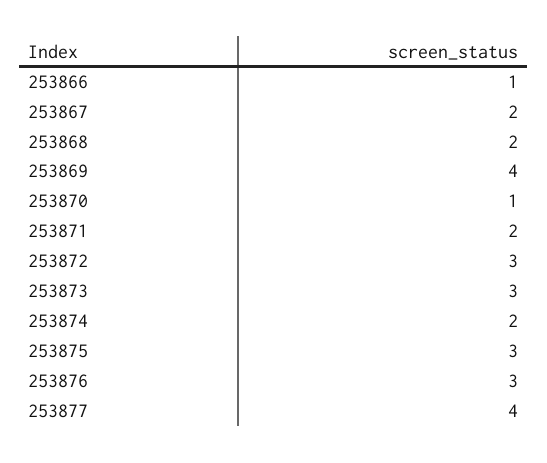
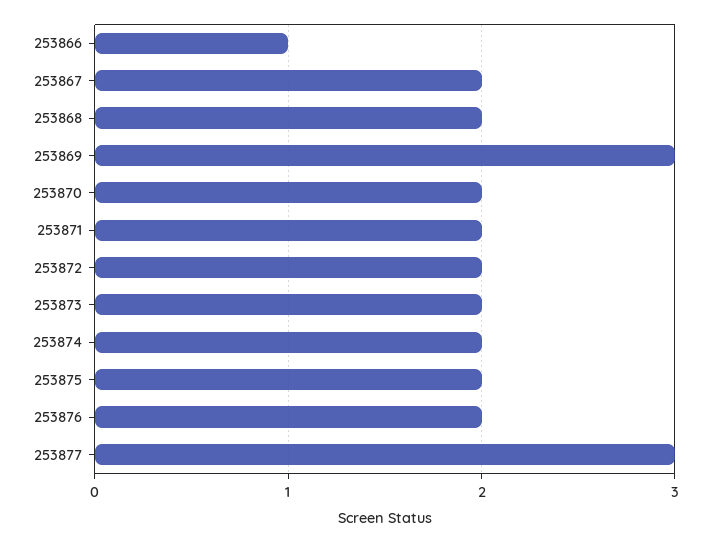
  {
    "253866": 1,
    "253867": 2,
    "253868": 2,
-   "253869": 4,
+   "253869": 3,
-   "253870": 1,
+   "253870": 2,
    "253871": 2,
-   "253872": 3,
+   "253872": 2,
-   "253873": 3,
+   "253873": 2,
    "253874": 2,
-   "253875": 3,
+   "253875": 2,
-   "253876": 3,
+   "253876": 2,
-   "253877": 4
+   "253877": 3
  }

